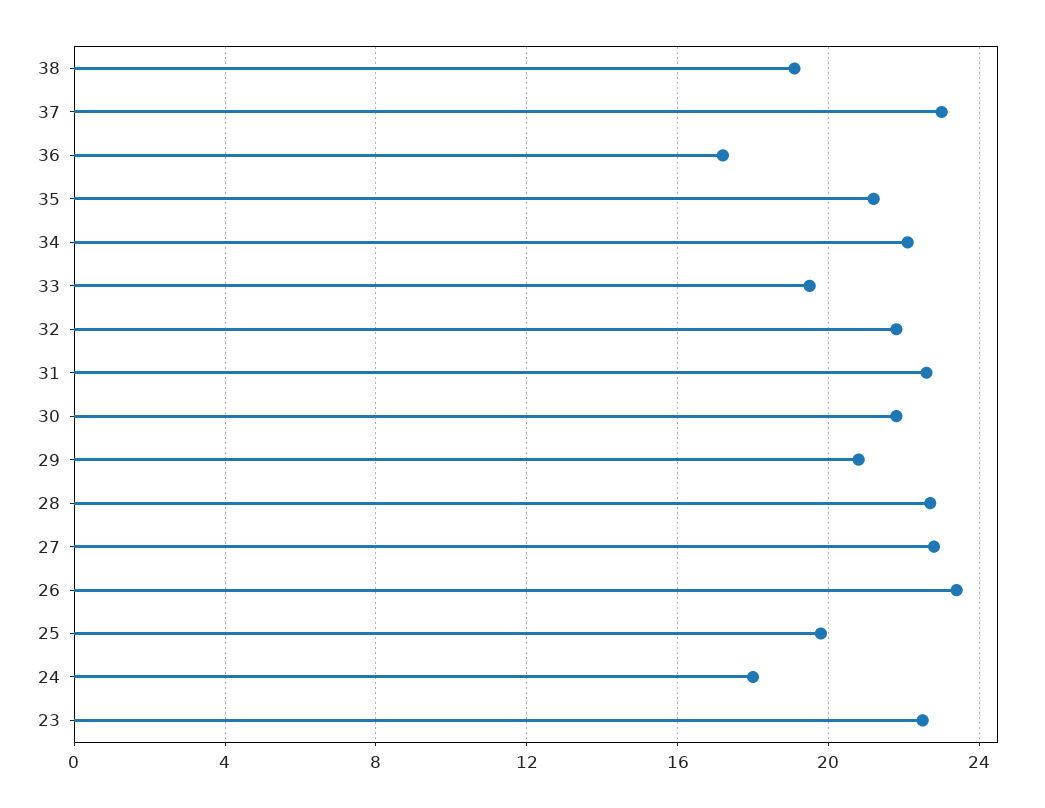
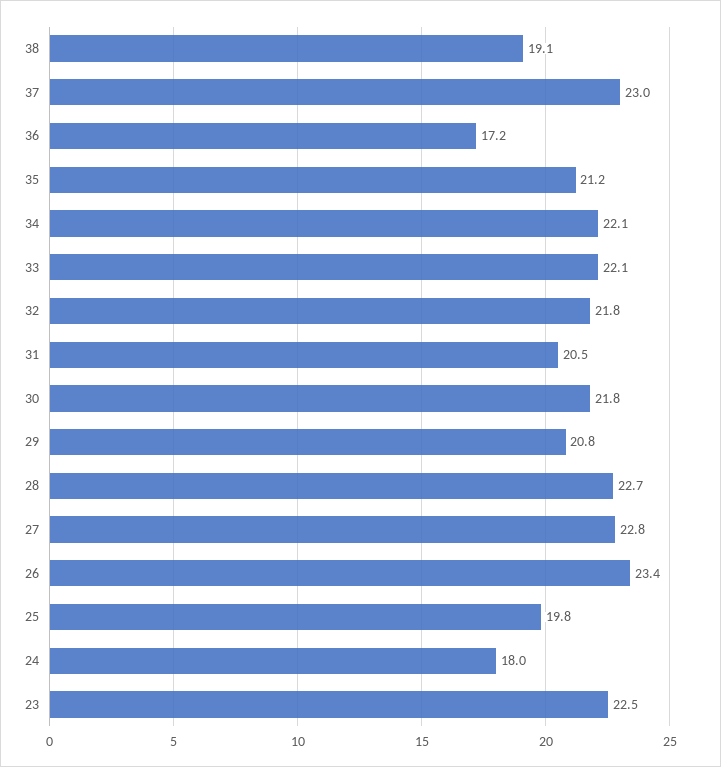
  {
    "38": 19.1,
    "37": 23,
    "36": 17.2,
    "35": 21.2,
    "34": 22.1,
-   "33": 19.5,
+   "33": 22.1,
    "32": 21.8,
-   "31": 22.5,
+   "31": 20.5,
    "30": 21.8,
    "29": 20.8,
    "28": 22.7,
    "27": 22.8,
    "26": 23.4,
    "25": 19.8,
    "24": 18,
    "23": 22.5
  }

